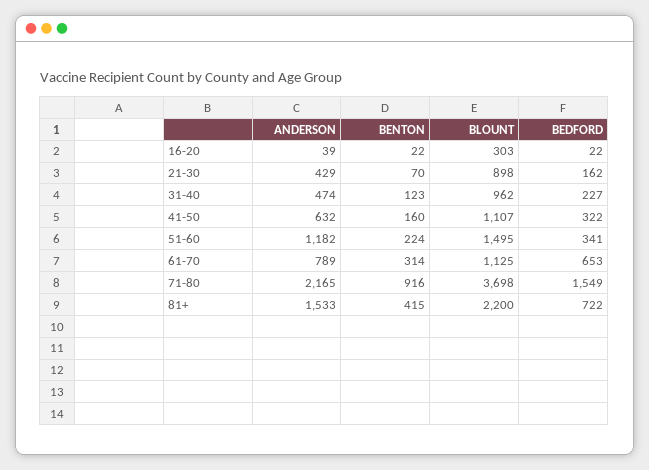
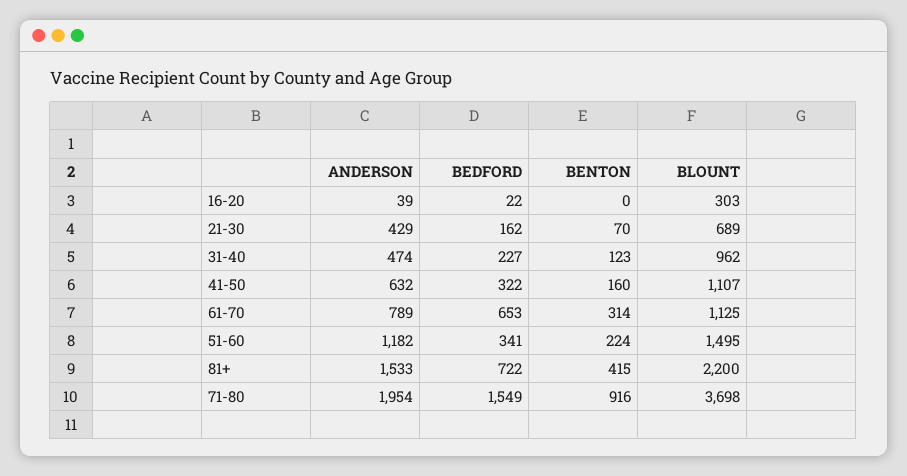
  {
    "ANDERSON": {
      "16-20": 39,
      "21-30": 429,
      "31-40": 474,
      "41-50": 632,
      "51-60": 1182,
      "61-70": 789,
-     "71-80": 2165,
+     "71-80": 1954,
      "81+": 1533
    },
    "BENTON": {
-     "16-20": 22,
+     "16-20": 0,
      "21-30": 70,
      "31-40": 123,
      "41-50": 160,
      "51-60": 224,
      "61-70": 314,
      "71-80": 916,
      "81+": 415
    },
    "BLOUNT": {
      "16-20": 303,
-     "21-30": 898,
+     "21-30": 689,
      "31-40": 962,
      "41-50": 1107,
      "51-60": 1495,
      "61-70": 1125,
      "71-80": 3698,
      "81+": 2200
    },
    "BEDFORD": {
      "16-20": 22,
      "21-30": 162,
      "31-40": 227,
      "41-50": 322,
      "51-60": 341,
      "61-70": 653,
      "71-80": 1549,
      "81+": 722
    }
  }

